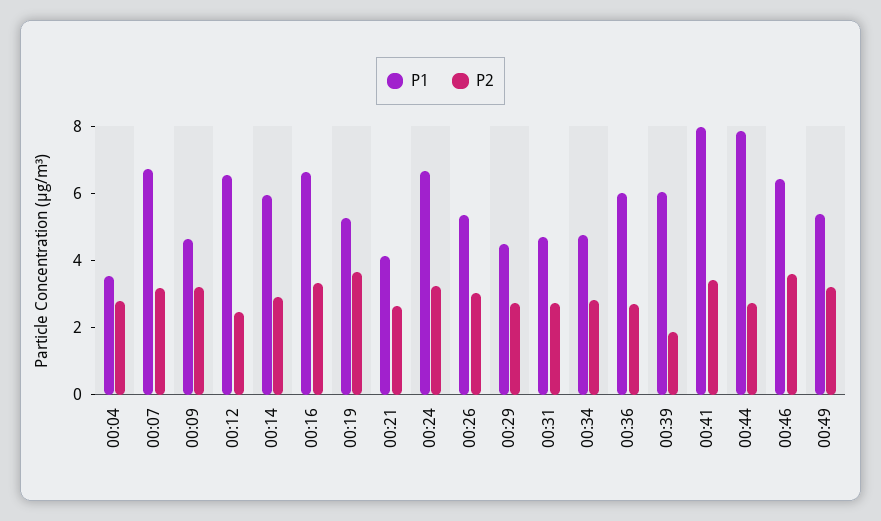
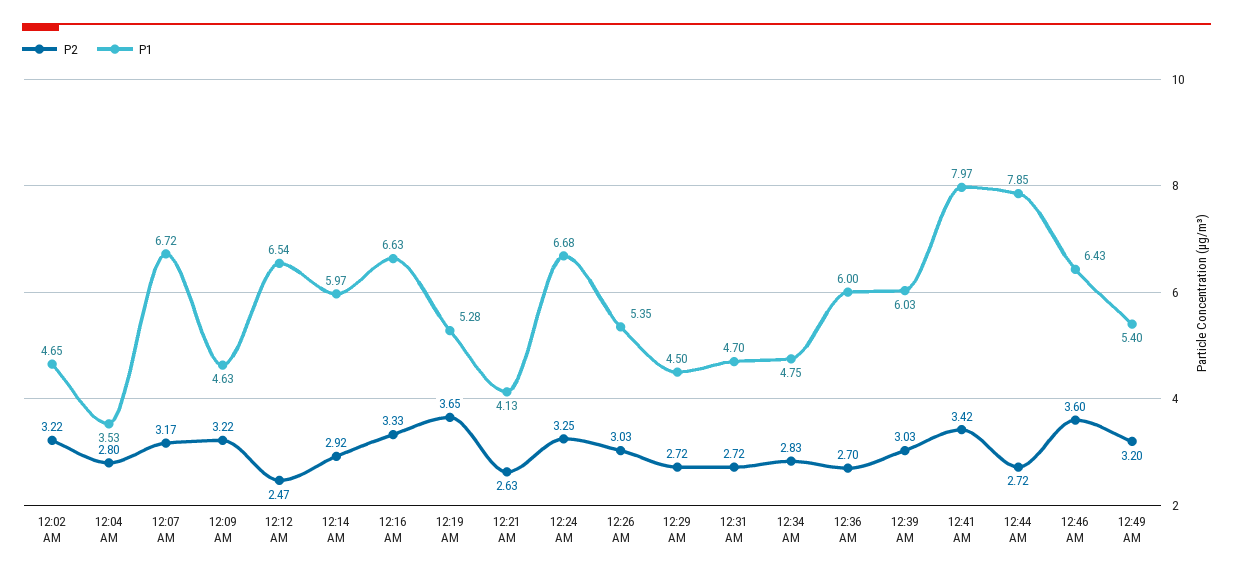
  {
    "P1": {
      "00:04": 3.53,
      "00:07": 6.72,
      "00:09": 4.63,
      "00:12": 6.54,
      "00:14": 5.97,
      "00:16": 6.63,
      "00:19": 5.28,
      "00:21": 4.13,
      "00:24": 6.68,
      "00:26": 5.35,
      "00:29": 4.5,
      "00:31": 4.7,
      "00:34": 4.75,
      "00:36": 6,
      "00:39": 6.03,
      "00:41": 7.97,
      "00:44": 7.85,
      "00:46": 6.43,
-     "00:49": 5.4
+     "00:49": 5.4,
+     "12:02 AM": 4.65
    },
    "P2": {
      "00:04": 2.8,
      "00:07": 3.17,
      "00:09": 3.22,
      "00:12": 2.47,
      "00:14": 2.92,
      "00:16": 3.33,
      "00:19": 3.65,
      "00:21": 2.63,
      "00:24": 3.25,
      "00:26": 3.03,
      "00:29": 2.72,
      "00:31": 2.72,
      "00:34": 2.83,
      "00:36": 2.7,
-     "00:39": 2,
+     "00:39": 3.03,
      "00:41": 3.42,
      "00:44": 2.72,
      "00:46": 3.6,
-     "00:49": 3.2
+     "00:49": 3.2,
+     "12:02 AM": 3.22
    }
  }

